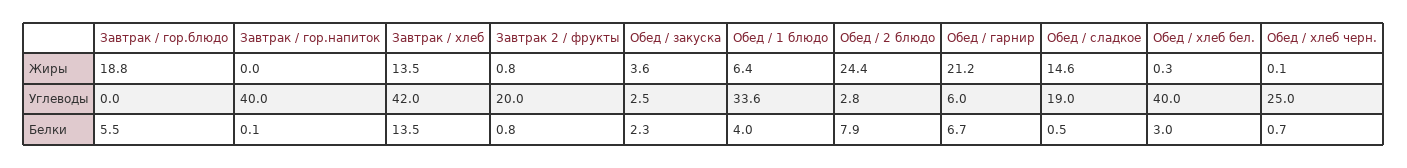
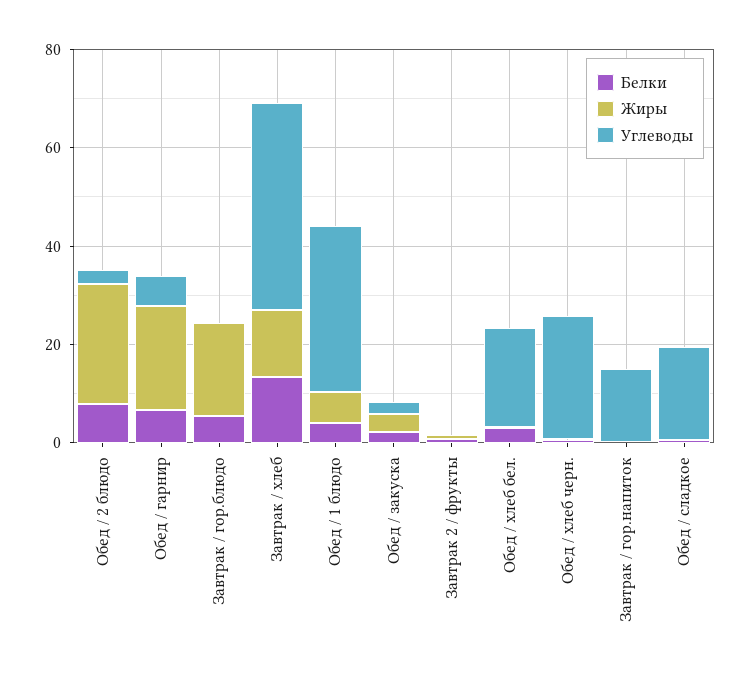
  {
    "Жиры": {
      "Завтрак / гор.блюдо": 18.8,
      "Завтрак / гор.напиток": 0,
      "Завтрак / хлеб": 13.5,
      "Завтрак 2 / фрукты": 0.8,
      "Обед / закуска": 3.6,
      "Обед / 1 блюдо": 6.4,
      "Обед / 2 блюдо": 24.4,
      "Обед / гарнир": 21.2,
-     "Обед / сладкое": 14.6,
+     "Обед / сладкое": 0,
      "Обед / хлеб бел.": 0.3,
      "Обед / хлеб черн.": 0.1
    },
    "Углеводы": {
      "Завтрак / гор.блюдо": 0,
-     "Завтрак / гор.напиток": 40,
+     "Завтрак / гор.напиток": 15,
      "Завтрак / хлеб": 42,
-     "Завтрак 2 / фрукты": 20,
+     "Завтрак 2 / фрукты": 0,
      "Обед / закуска": 2.5,
      "Обед / 1 блюдо": 33.6,
      "Обед / 2 блюдо": 2.8,
      "Обед / гарнир": 6,
      "Обед / сладкое": 19,
-     "Обед / хлеб бел.": 40,
+     "Обед / хлеб бел.": 20,
      "Обед / хлеб черн.": 25
    },
    "Белки": {
      "Завтрак / гор.блюдо": 5.5,
      "Завтрак / гор.напиток": 0.1,
      "Завтрак / хлеб": 13.5,
      "Завтрак 2 / фрукты": 0.8,
      "Обед / закуска": 2.3,
      "Обед / 1 блюдо": 4,
      "Обед / 2 блюдо": 7.9,
      "Обед / гарнир": 6.7,
      "Обед / сладкое": 0.5,
      "Обед / хлеб бел.": 3,
      "Обед / хлеб черн.": 0.7
    }
  }

